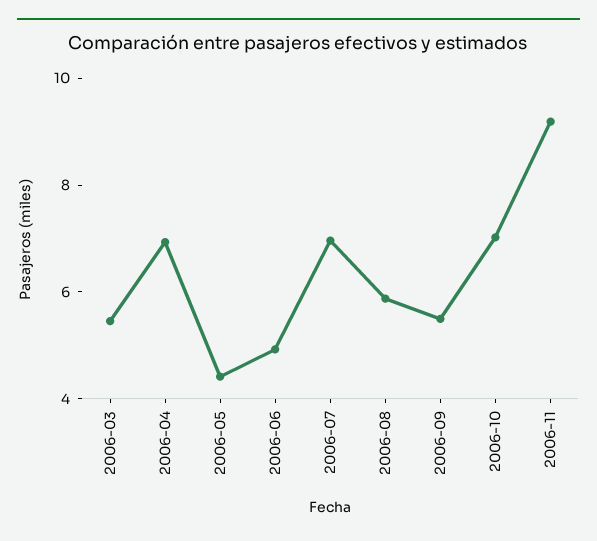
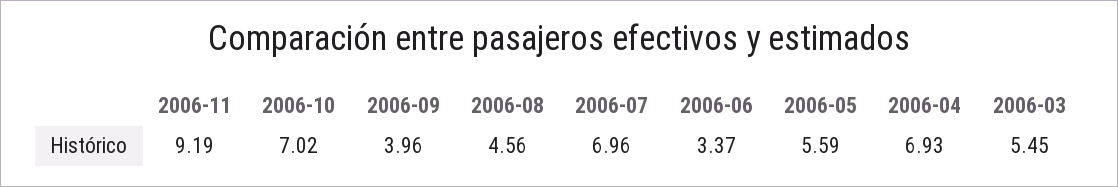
  {
    "2006-03": 5.45,
    "2006-04": 6.93,
-   "2006-05": 4.5,
+   "2006-05": 5.59,
-   "2006-06": 5,
+   "2006-06": 3.37,
    "2006-07": 6.96,
-   "2006-08": 6,
+   "2006-08": 4.56,
-   "2006-09": 5.5,
+   "2006-09": 3.96,
    "2006-10": 7.02,
    "2006-11": 9.19
  }

